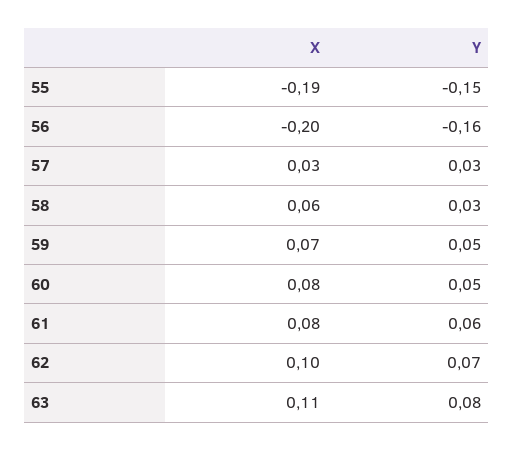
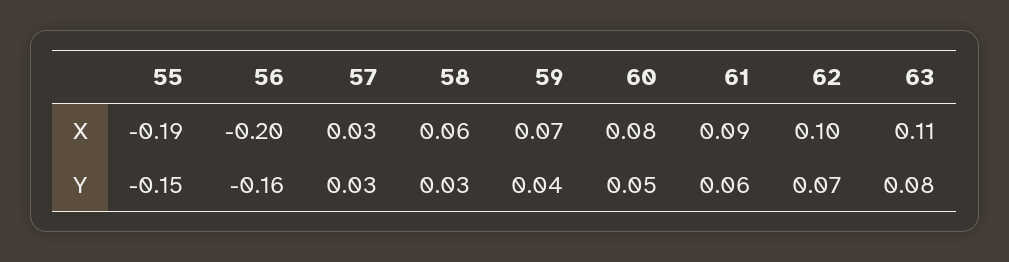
  {
    "X": {
      "55": -0.19,
      "56": -0.2,
      "57": 0.03,
      "58": 0.06,
      "59": 0.07,
      "60": 0.08,
-     "61": 0.08,
+     "61": 0.09,
      "62": 0.1,
      "63": 0.11
    },
    "Y": {
      "55": -0.15,
      "56": -0.16,
      "57": 0.03,
      "58": 0.03,
-     "59": 0.05,
+     "59": 0.04,
      "60": 0.05,
      "61": 0.06,
      "62": 0.07,
      "63": 0.08
    }
  }

